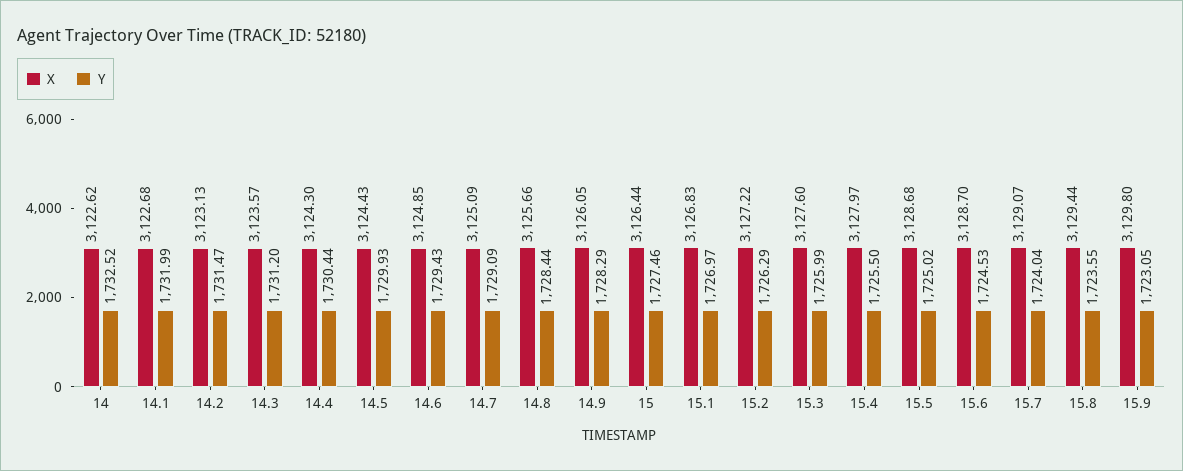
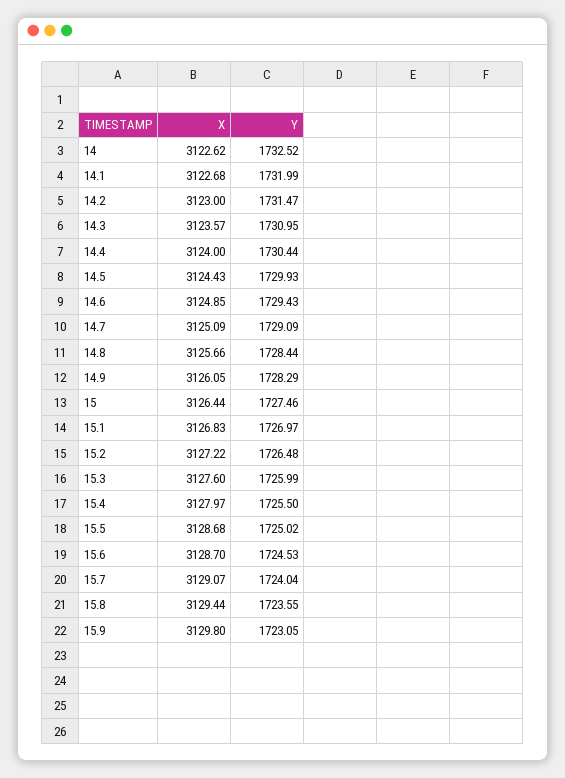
  {
    "X": {
      "14": 3122.62,
      "14.1": 3122.68,
-     "14.2": 3123.13,
+     "14.2": 3123,
      "14.3": 3123.57,
-     "14.4": 3124.3,
+     "14.4": 3124,
      "14.5": 3124.43,
      "14.6": 3124.85,
      "14.7": 3125.09,
      "14.8": 3125.66,
      "14.9": 3126.05,
      "15": 3126.44,
      "15.1": 3126.83,
      "15.2": 3127.22,
      "15.3": 3127.6,
      "15.4": 3127.97,
      "15.5": 3128.68,
      "15.6": 3128.7,
      "15.7": 3129.07,
      "15.8": 3129.44,
      "15.9": 3129.8
    },
    "Y": {
      "14": 1732.52,
      "14.1": 1731.99,
      "14.2": 1731.47,
-     "14.3": 1731.2,
+     "14.3": 1730.95,
      "14.4": 1730.44,
      "14.5": 1729.93,
      "14.6": 1729.43,
      "14.7": 1729.09,
      "14.8": 1728.44,
      "14.9": 1728.29,
      "15": 1727.46,
      "15.1": 1726.97,
-     "15.2": 1726.29,
+     "15.2": 1726.48,
      "15.3": 1725.99,
      "15.4": 1725.5,
      "15.5": 1725.02,
      "15.6": 1724.53,
      "15.7": 1724.04,
      "15.8": 1723.55,
      "15.9": 1723.05
    }
  }

